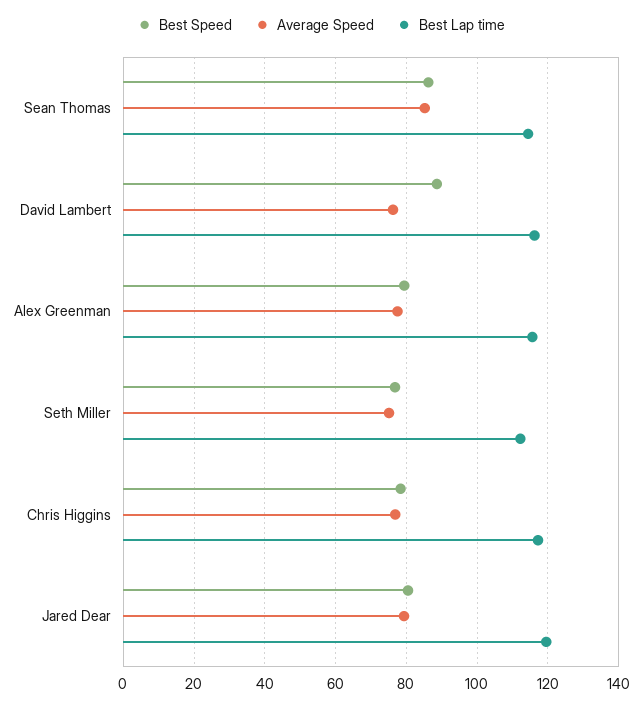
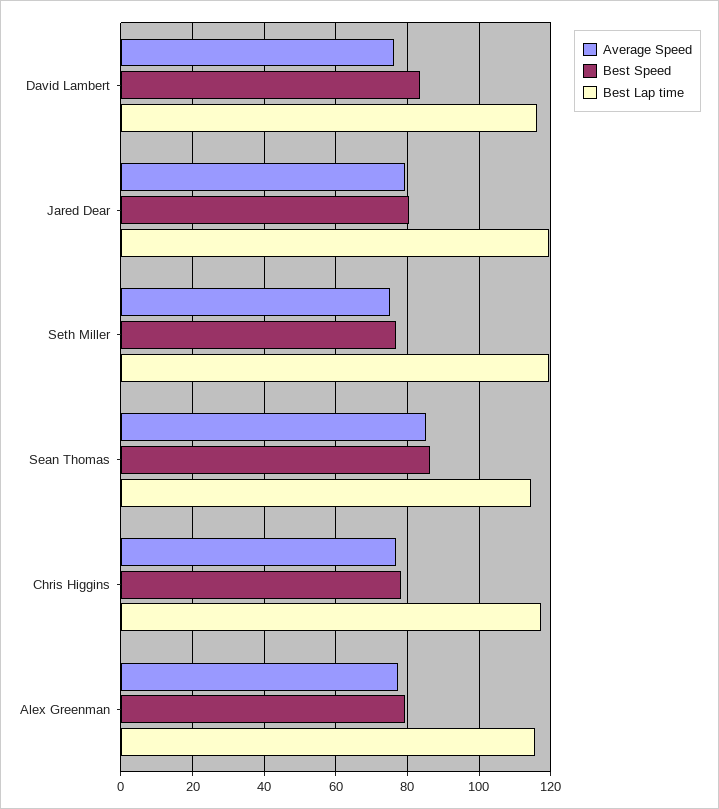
  {
    "Best Speed": {
      "Sean Thomas": 86,
-     "David Lambert": 88,
+     "David Lambert": 84,
      "Alex Greenman": 80,
      "Seth Miller": 76,
      "Chris Higgins": 78,
      "Jared Dear": 80
    },
    "Average Speed": {
      "Sean Thomas": 86,
      "David Lambert": 76,
      "Alex Greenman": 78,
      "Seth Miller": 76,
      "Chris Higgins": 76,
      "Jared Dear": 80
    },
    "Best Lap time": {
      "Sean Thomas": 114,
      "David Lambert": 116,
      "Alex Greenman": 116,
-     "Seth Miller": 112,
+     "Seth Miller": 120,
      "Chris Higgins": 118,
      "Jared Dear": 120
    }
  }

